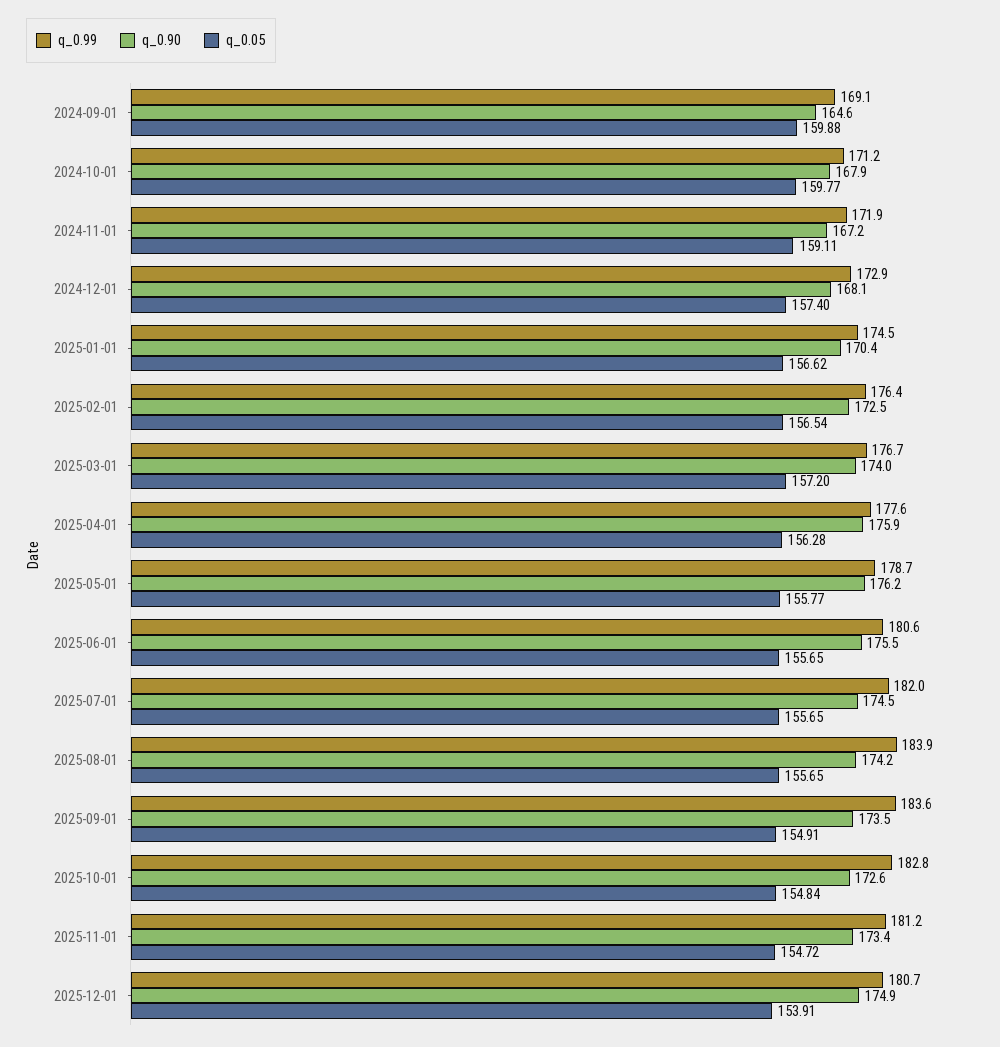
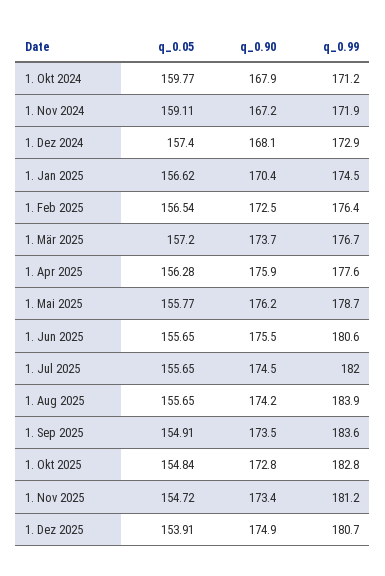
  {
    "q_0.99": {
-     "2024-09-01": 169.1,
      "2024-10-01": 171.2,
      "2024-11-01": 171.9,
      "2024-12-01": 172.9,
      "2025-01-01": 174.5,
      "2025-02-01": 176.4,
      "2025-03-01": 176.7,
      "2025-04-01": 177.6,
      "2025-05-01": 178.7,
      "2025-06-01": 180.6,
      "2025-07-01": 182,
      "2025-08-01": 183.9,
      "2025-09-01": 183.6,
      "2025-10-01": 182.8,
      "2025-11-01": 181.2,
      "2025-12-01": 180.7
    },
    "q_0.90": {
-     "2024-09-01": 164.6,
      "2024-10-01": 167.9,
      "2024-11-01": 167.2,
      "2024-12-01": 168.1,
      "2025-01-01": 170.4,
      "2025-02-01": 172.5,
-     "2025-03-01": 174,
+     "2025-03-01": 173.7,
      "2025-04-01": 175.9,
      "2025-05-01": 176.2,
      "2025-06-01": 175.5,
      "2025-07-01": 174.5,
      "2025-08-01": 174.2,
      "2025-09-01": 173.5,
-     "2025-10-01": 172.6,
+     "2025-10-01": 172.8,
      "2025-11-01": 173.4,
      "2025-12-01": 174.9
    },
    "q_0.05": {
-     "2024-09-01": 159.88,
      "2024-10-01": 159.77,
      "2024-11-01": 159.11,
      "2024-12-01": 157.4,
      "2025-01-01": 156.62,
      "2025-02-01": 156.54,
      "2025-03-01": 157.2,
      "2025-04-01": 156.28,
      "2025-05-01": 155.77,
      "2025-06-01": 155.65,
      "2025-07-01": 155.65,
      "2025-08-01": 155.65,
      "2025-09-01": 154.91,
      "2025-10-01": 154.84,
      "2025-11-01": 154.72,
      "2025-12-01": 153.91
    }
  }

